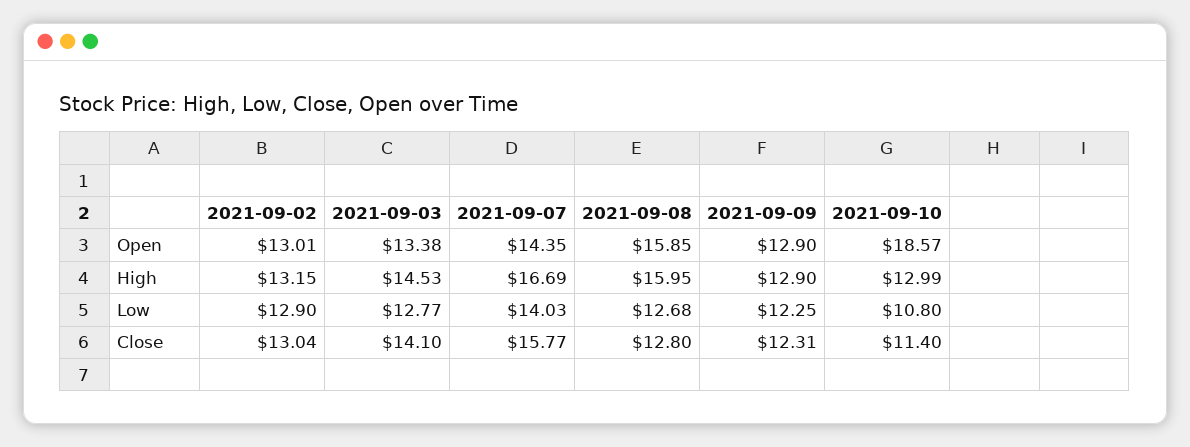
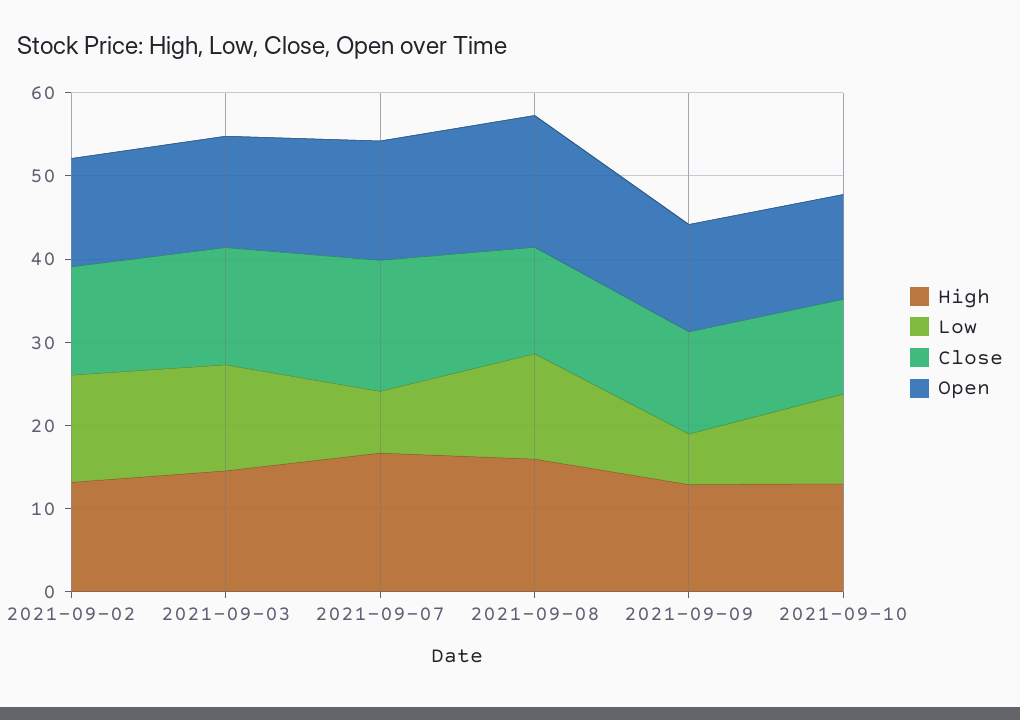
  {
    "Open": {
      "2021-09-02": 13.01,
      "2021-09-03": 13.38,
      "2021-09-07": 14.35,
      "2021-09-08": 15.85,
      "2021-09-09": 12.9,
-     "2021-09-10": 18.57
+     "2021-09-10": 12
    },
    "High": {
      "2021-09-02": 13.15,
      "2021-09-03": 14.53,
      "2021-09-07": 16.69,
      "2021-09-08": 15.95,
      "2021-09-09": 12.9,
      "2021-09-10": 12.99
    },
    "Low": {
      "2021-09-02": 12.9,
      "2021-09-03": 12.77,
-     "2021-09-07": 14.03,
+     "2021-09-07": 8,
      "2021-09-08": 12.68,
-     "2021-09-09": 12.25,
+     "2021-09-09": 6,
      "2021-09-10": 10.8
    },
    "Close": {
      "2021-09-02": 13.04,
      "2021-09-03": 14.1,
      "2021-09-07": 15.77,
      "2021-09-08": 12.8,
      "2021-09-09": 12.31,
      "2021-09-10": 11.4
    }
  }

